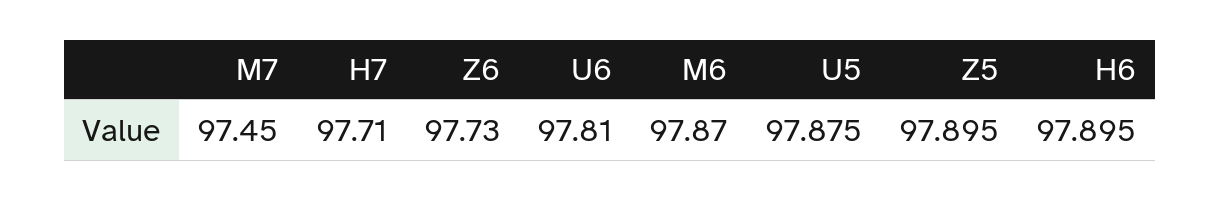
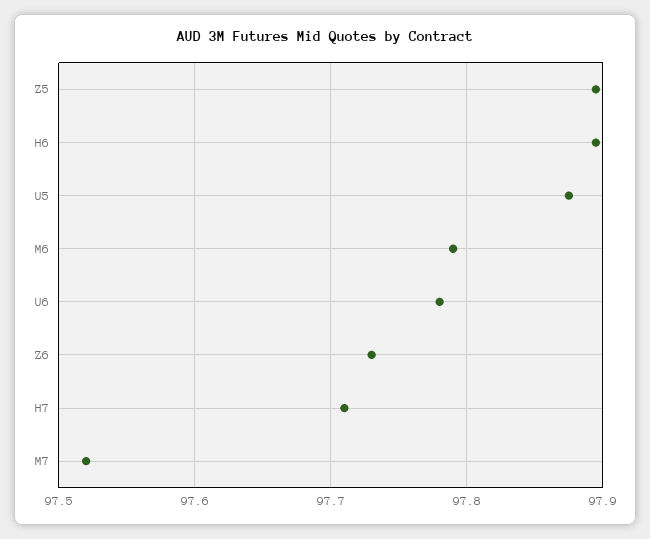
  {
-   "M7": 97.45,
+   "M7": 97.52,
    "H7": 97.71,
    "Z6": 97.73,
-   "U6": 97.81,
+   "U6": 97.78,
-   "M6": 97.87,
+   "M6": 97.79,
    "U5": 97.875,
    "Z5": 97.895,
    "H6": 97.895
  }

